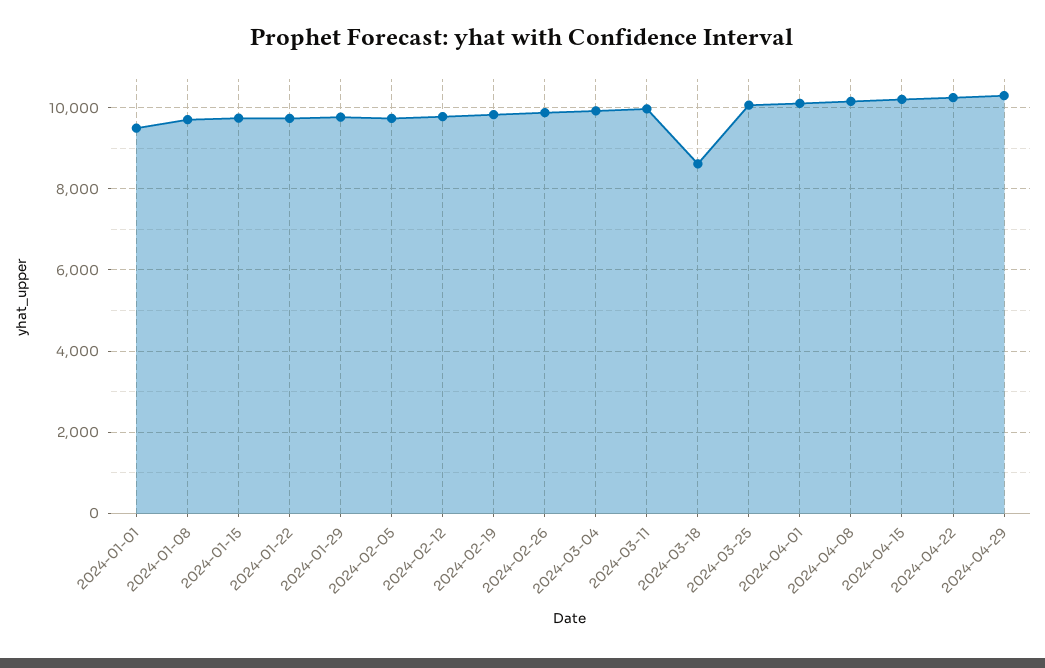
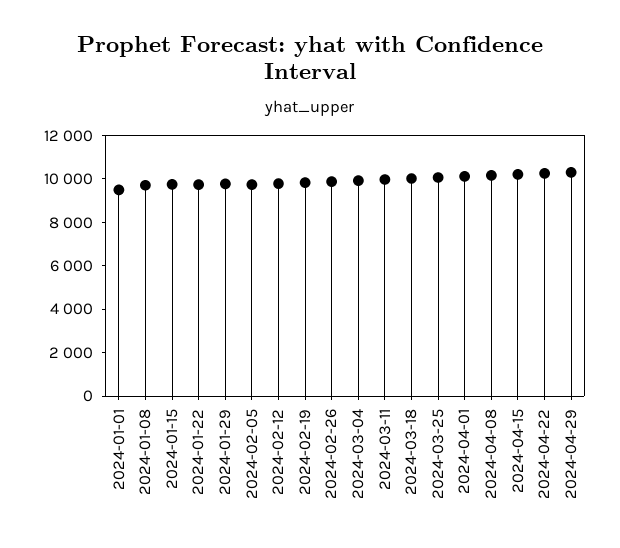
  {
    "2024-01-01": 9400,
    "2024-01-08": 9800,
    "2024-01-15": 9800,
    "2024-01-22": 9800,
    "2024-01-29": 9800,
    "2024-02-05": 9800,
    "2024-02-12": 9800,
    "2024-02-19": 9800,
    "2024-02-26": 9800,
    "2024-03-04": 10000,
    "2024-03-11": 10000,
-   "2024-03-18": 8600,
+   "2024-03-18": 10000,
    "2024-03-25": 10000,
    "2024-04-01": 10200,
    "2024-04-08": 10200,
    "2024-04-15": 10200,
    "2024-04-22": 10200,
    "2024-04-29": 10200
  }

